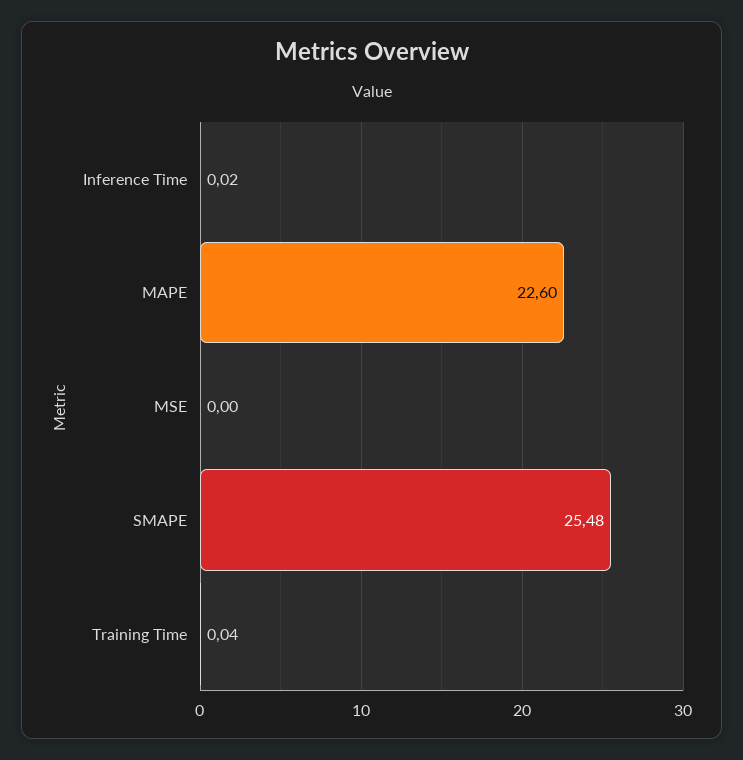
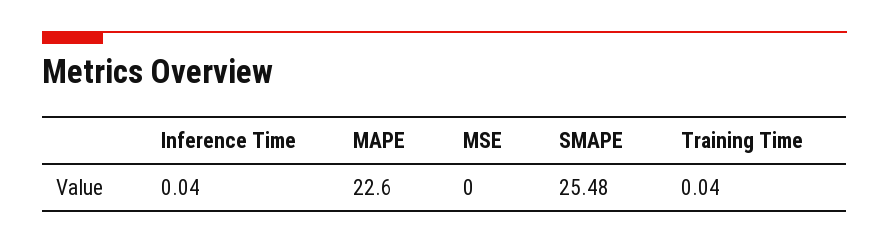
  {
-   "Inference Time": 0.02,
+   "Inference Time": 0.04,
    "MAPE": 22.6,
    "MSE": 0,
    "SMAPE": 25.48,
    "Training Time": 0.04
  }

